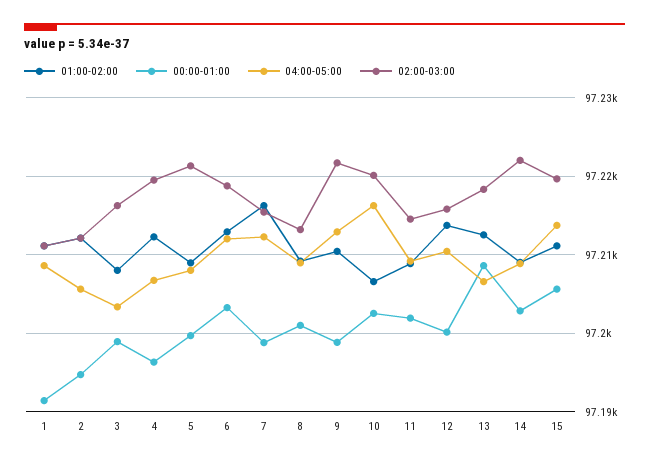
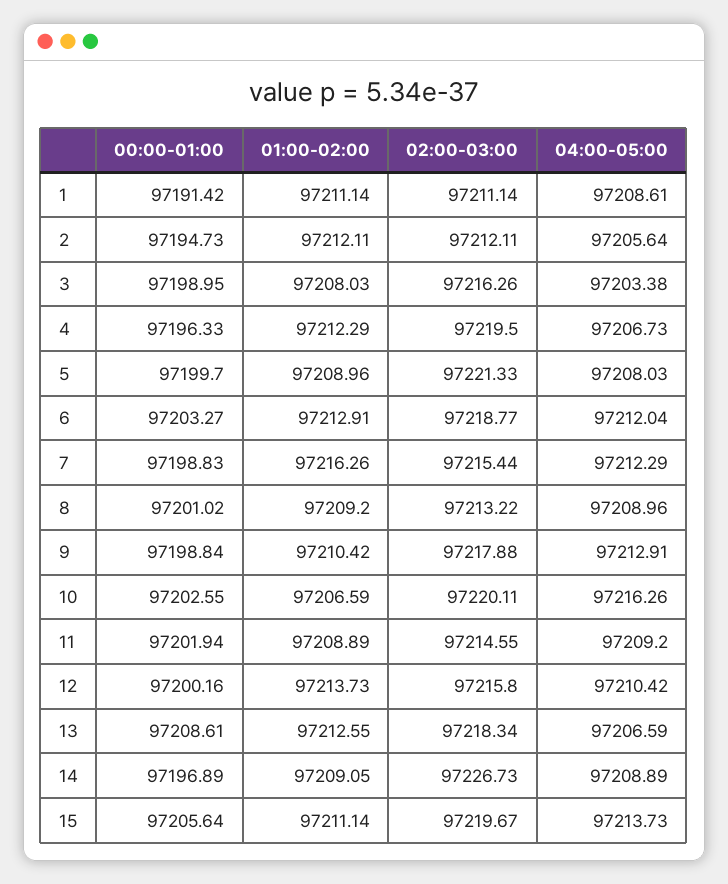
  {
    "01:00-02:00": {
      "1": 97211.14,
      "2": 97212.11,
      "3": 97208.03,
      "4": 97212.29,
      "5": 97208.96,
      "6": 97212.91,
      "7": 97216.26,
      "8": 97209.2,
      "9": 97210.42,
      "10": 97206.59,
      "11": 97208.89,
      "12": 97213.73,
      "13": 97212.55,
      "14": 97209.05,
      "15": 97211.14
    },
    "00:00-01:00": {
      "1": 97191.42,
      "2": 97194.73,
      "3": 97198.95,
      "4": 97196.33,
      "5": 97199.7,
      "6": 97203.27,
      "7": 97198.83,
      "8": 97201.02,
      "9": 97198.84,
      "10": 97202.55,
      "11": 97201.94,
      "12": 97200.16,
      "13": 97208.61,
-     "14": 97203,
+     "14": 97196.89,
      "15": 97205.64
    },
    "04:00-05:00": {
      "1": 97208.61,
      "2": 97205.64,
      "3": 97203.38,
      "4": 97206.73,
      "5": 97208.03,
      "6": 97212.04,
      "7": 97212.29,
      "8": 97208.96,
      "9": 97212.91,
      "10": 97216.26,
      "11": 97209.2,
      "12": 97210.42,
      "13": 97206.59,
      "14": 97208.89,
      "15": 97213.73
    },
    "02:00-03:00": {
      "1": 97211.14,
      "2": 97212.11,
      "3": 97216.26,
      "4": 97219.5,
      "5": 97221.33,
      "6": 97218.77,
      "7": 97215.44,
      "8": 97213.22,
-     "9": 97222,
+     "9": 97217.88,
      "10": 97220.11,
      "11": 97214.55,
      "12": 97215.8,
      "13": 97218.34,
-     "14": 97222,
+     "14": 97226.73,
      "15": 97219.67
    }
  }

